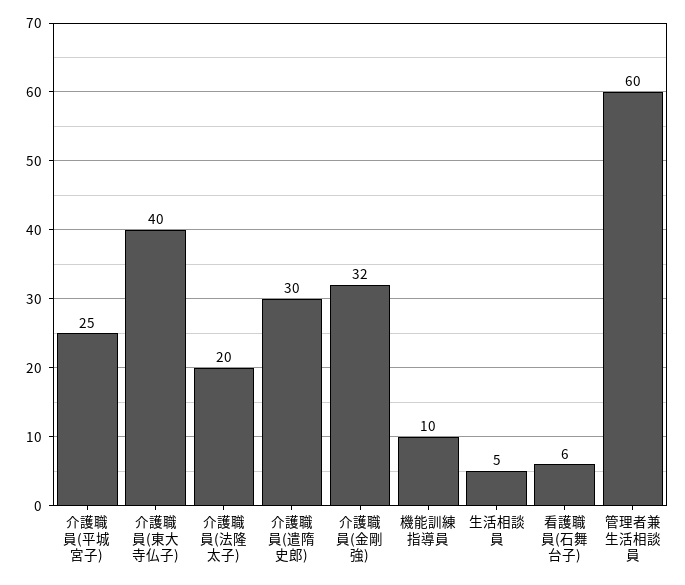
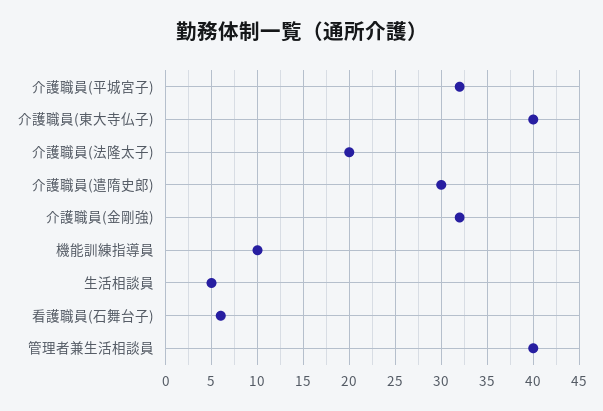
  {
-   "介護職員(平城宮子)": 25,
+   "介護職員(平城宮子)": 32,
    "介護職員(東大寺仏子)": 40,
    "介護職員(法隆太子)": 20,
    "介護職員(遣隋史郎)": 30,
    "介護職員(金剛強)": 32,
    "機能訓練指導員": 10,
    "生活相談員": 5,
    "看護職員(石舞台子)": 6,
-   "管理者兼生活相談員": 60
+   "管理者兼生活相談員": 40
  }

